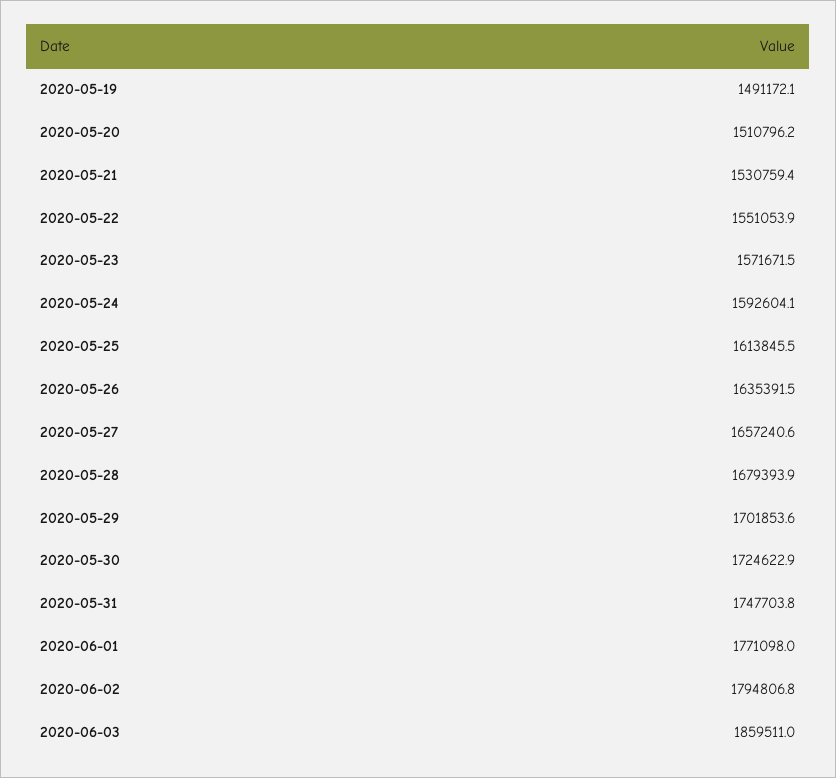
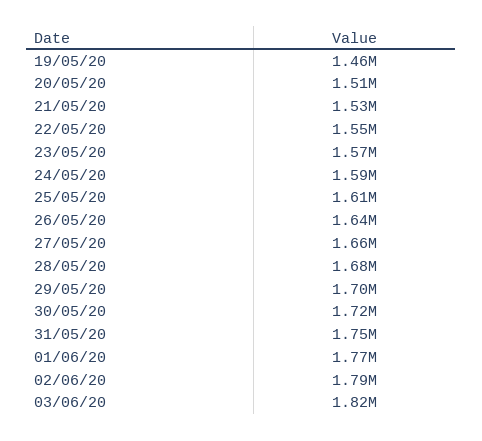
  {
-   "2020-05-19": 1491172.1,
+   "2020-05-19": 1460000,
    "2020-05-20": 1510796.2,
    "2020-05-21": 1530759.4,
    "2020-05-22": 1551053.9,
    "2020-05-23": 1571671.5,
    "2020-05-24": 1592604.1,
    "2020-05-25": 1613845.5,
    "2020-05-26": 1635391.5,
    "2020-05-27": 1657240.6,
    "2020-05-28": 1679393.9,
    "2020-05-29": 1701853.6,
    "2020-05-30": 1724622.9,
    "2020-05-31": 1747703.8,
    "2020-06-01": 1771098,
    "2020-06-02": 1794806.8,
-   "2020-06-03": 1859511
+   "2020-06-03": 1820000
  }

